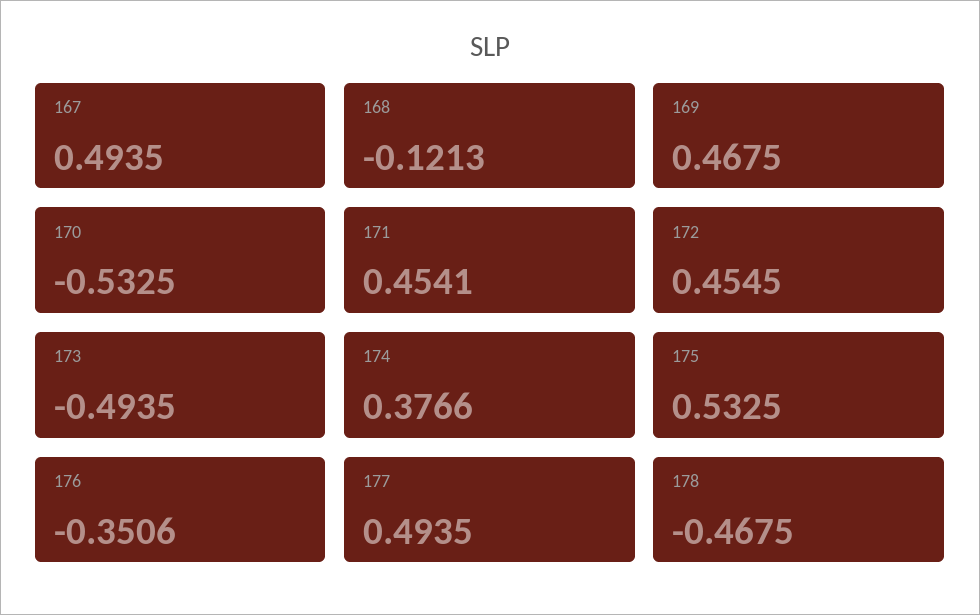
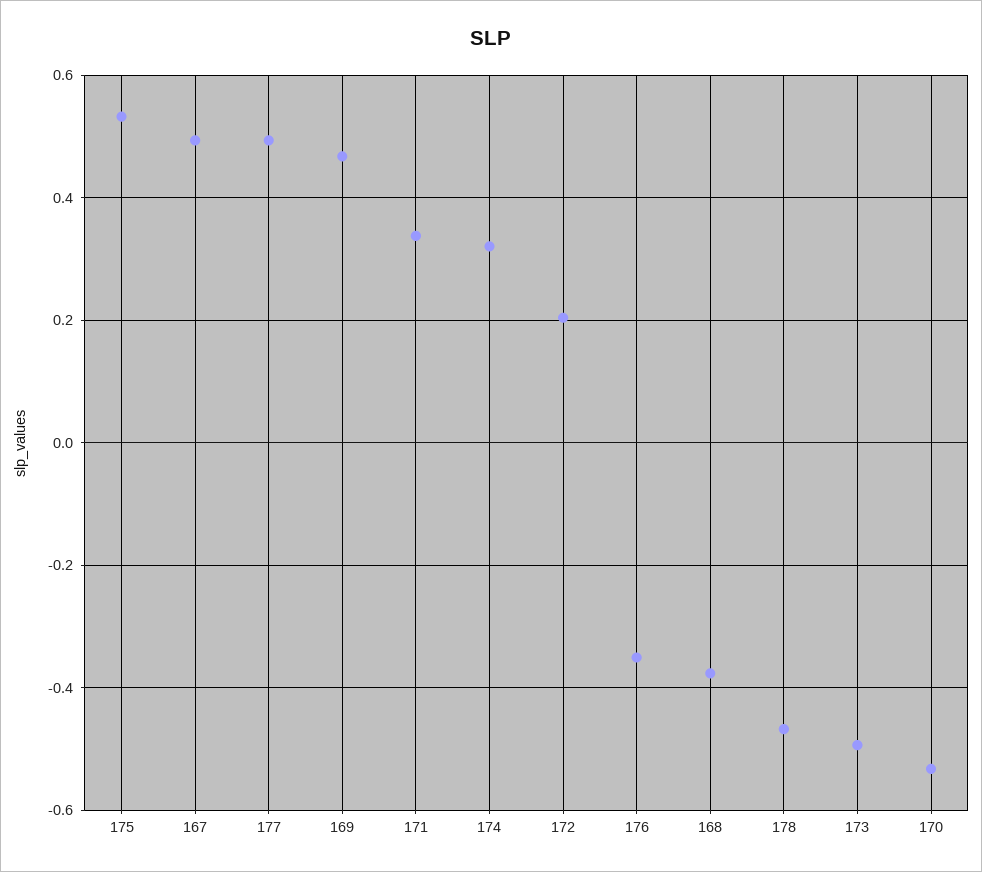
  {
    "167": 0.4935,
-   "168": -0.1213,
+   "168": -0.38,
    "169": 0.4675,
    "170": -0.5325,
-   "171": 0.4541,
+   "171": 0.34,
-   "172": 0.4545,
+   "172": 0.2,
    "173": -0.4935,
-   "174": 0.3766,
+   "174": 0.32,
    "175": 0.5325,
    "176": -0.3506,
    "177": 0.4935,
    "178": -0.4675
  }

